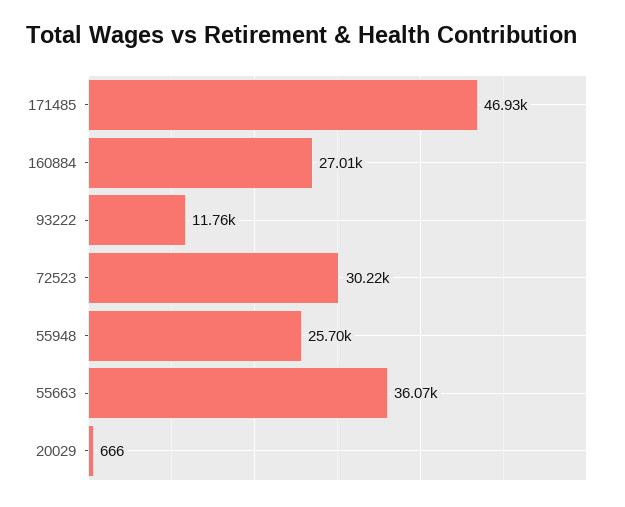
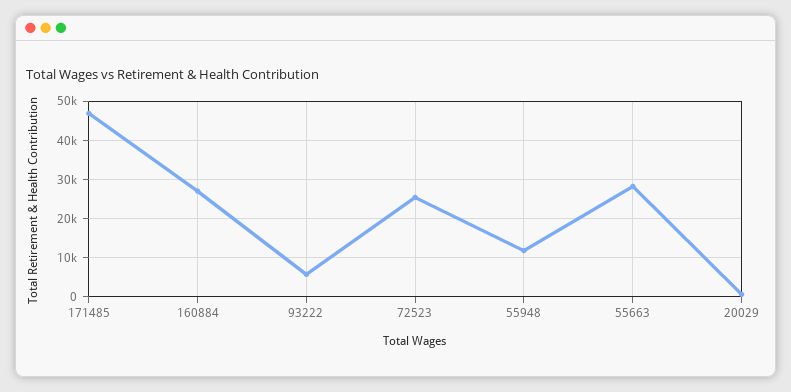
  {
    "171485": 46930,
    "160884": 27010,
-   "93222": 11760,
+   "93222": 6000,
-   "72523": 30220,
+   "72523": 26000,
-   "55948": 25700,
+   "55948": 12000,
-   "55663": 36070,
+   "55663": 28000,
    "20029": 666
  }

